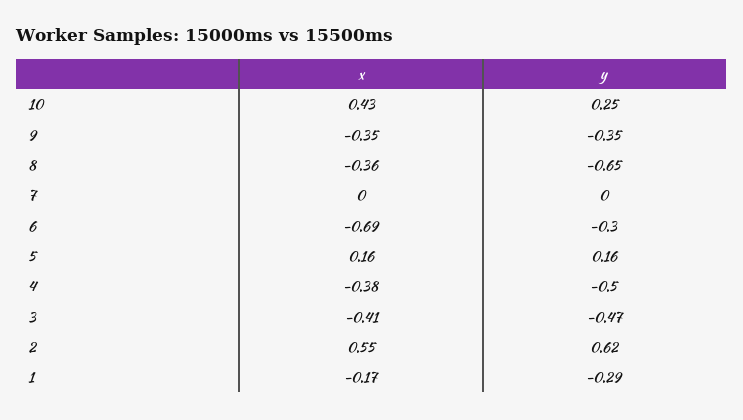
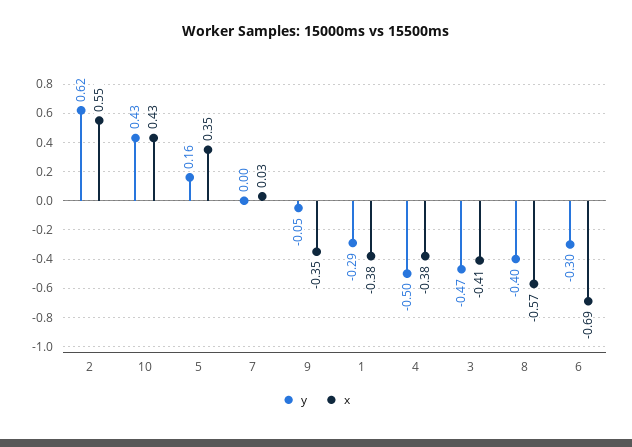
  {
    "x": {
      "10": 0.43,
      "9": -0.35,
-     "8": -0.36,
+     "8": -0.57,
-     "7": 0,
+     "7": 0.03,
      "6": -0.69,
-     "5": 0.16,
+     "5": 0.35,
      "4": -0.38,
      "3": -0.41,
      "2": 0.55,
-     "1": -0.17
+     "1": -0.38
    },
    "y": {
-     "10": 0.25,
+     "10": 0.43,
-     "9": -0.35,
+     "9": -0.05,
-     "8": -0.65,
+     "8": -0.4,
      "7": 0,
      "6": -0.3,
      "5": 0.16,
      "4": -0.5,
      "3": -0.47,
      "2": 0.62,
      "1": -0.29
    }
  }

